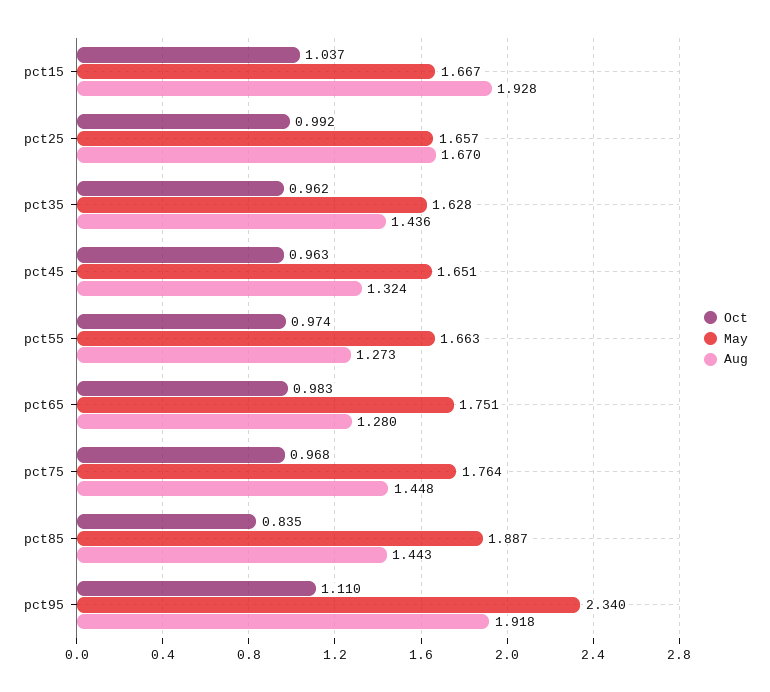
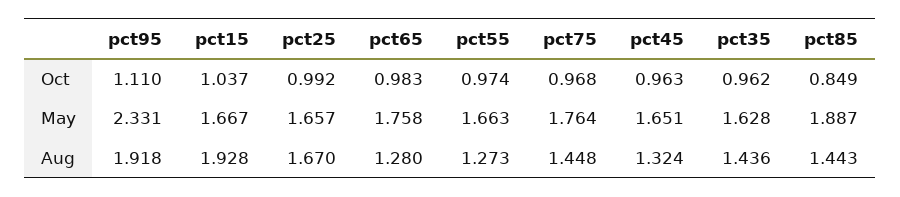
  {
    "Oct": {
      "pct15": 1.037,
      "pct25": 0.992,
      "pct35": 0.962,
      "pct45": 0.963,
      "pct55": 0.974,
      "pct65": 0.983,
      "pct75": 0.968,
-     "pct85": 0.835,
+     "pct85": 0.849,
      "pct95": 1.11
    },
    "May": {
      "pct15": 1.667,
      "pct25": 1.657,
      "pct35": 1.628,
      "pct45": 1.651,
      "pct55": 1.663,
-     "pct65": 1.751,
+     "pct65": 1.758,
      "pct75": 1.764,
      "pct85": 1.887,
-     "pct95": 2.34
+     "pct95": 2.331
    },
    "Aug": {
      "pct15": 1.928,
      "pct25": 1.67,
      "pct35": 1.436,
      "pct45": 1.324,
      "pct55": 1.273,
      "pct65": 1.28,
      "pct75": 1.448,
      "pct85": 1.443,
      "pct95": 1.918
    }
  }

